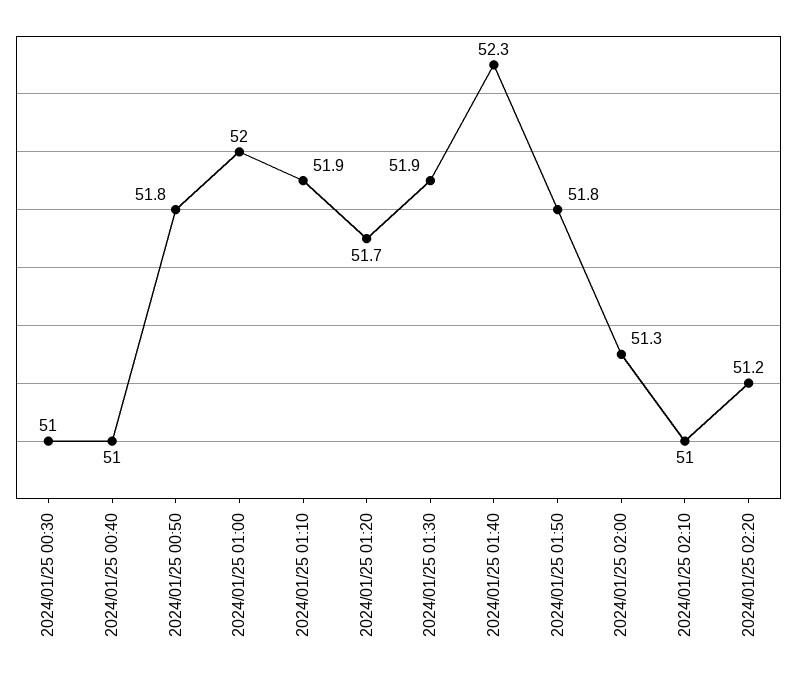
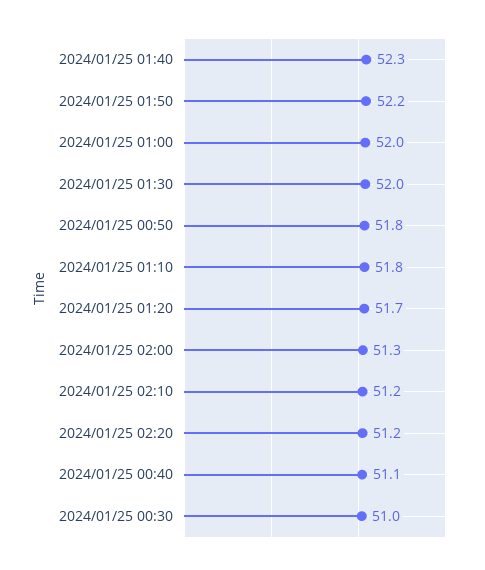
  {
    "2024/01/25 00:30": 51,
-   "2024/01/25 00:40": 51,
+   "2024/01/25 00:40": 51.1,
    "2024/01/25 00:50": 51.8,
    "2024/01/25 01:00": 52,
-   "2024/01/25 01:10": 51.9,
+   "2024/01/25 01:10": 51.8,
    "2024/01/25 01:20": 51.7,
-   "2024/01/25 01:30": 51.9,
+   "2024/01/25 01:30": 52,
    "2024/01/25 01:40": 52.3,
-   "2024/01/25 01:50": 51.8,
+   "2024/01/25 01:50": 52.2,
    "2024/01/25 02:00": 51.3,
-   "2024/01/25 02:10": 51,
+   "2024/01/25 02:10": 51.2,
    "2024/01/25 02:20": 51.2
  }

